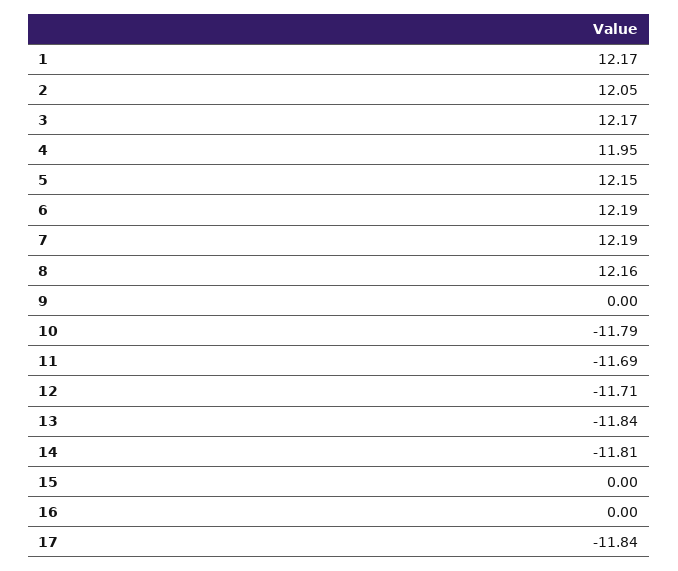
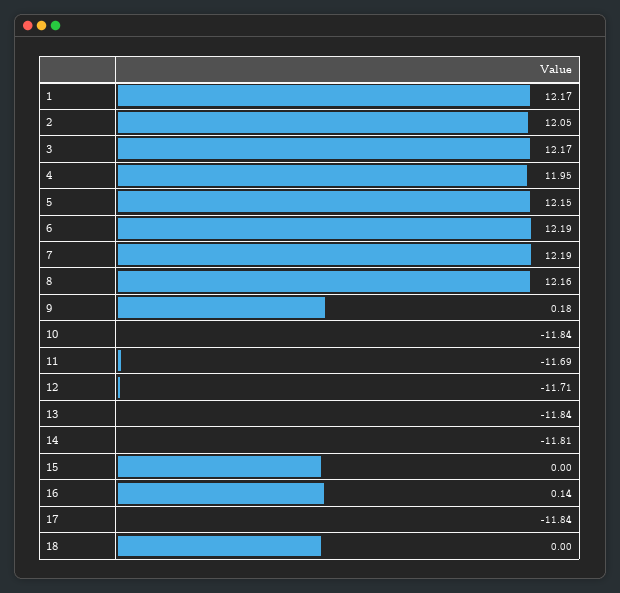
  {
    "1": 12.17,
    "2": 12.05,
    "3": 12.17,
    "4": 11.95,
    "5": 12.15,
    "6": 12.19,
    "7": 12.19,
    "8": 12.16,
-   "9": 0,
+   "9": 0.18,
-   "10": -11.79,
+   "10": -11.84,
    "11": -11.69,
    "12": -11.71,
    "13": -11.84,
    "14": -11.81,
    "15": 0,
-   "16": 0,
+   "16": 0.14,
-   "17": -11.84
+   "17": -11.84,
+   "18": 0
  }

